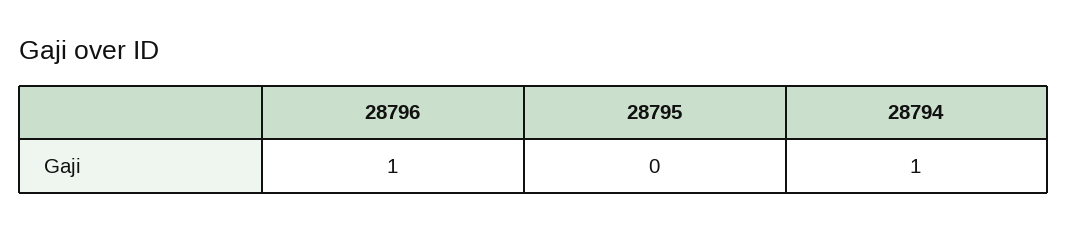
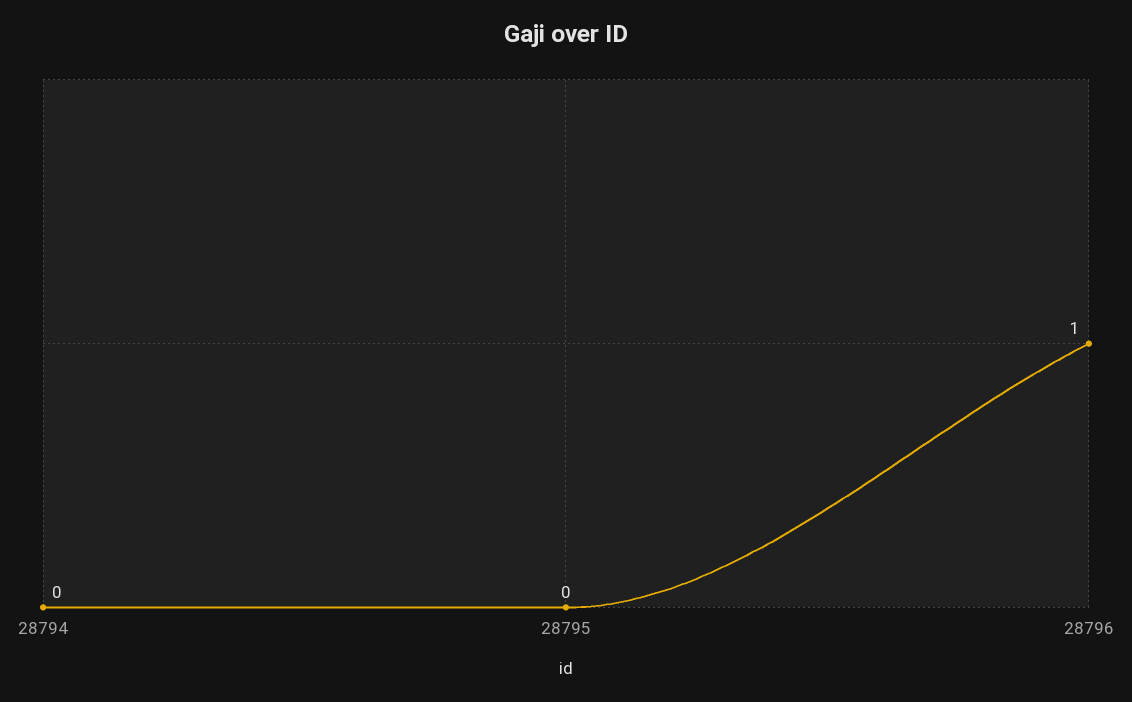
  {
    "28796": 1,
    "28795": 0,
-   "28794": 1
+   "28794": 0
  }

